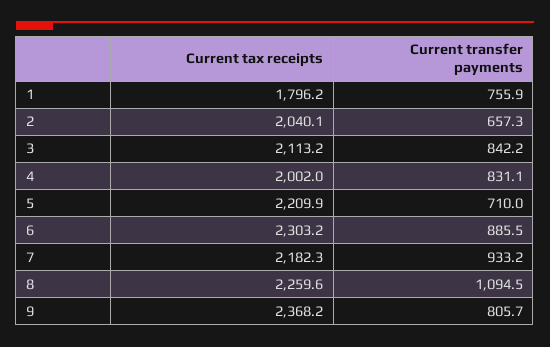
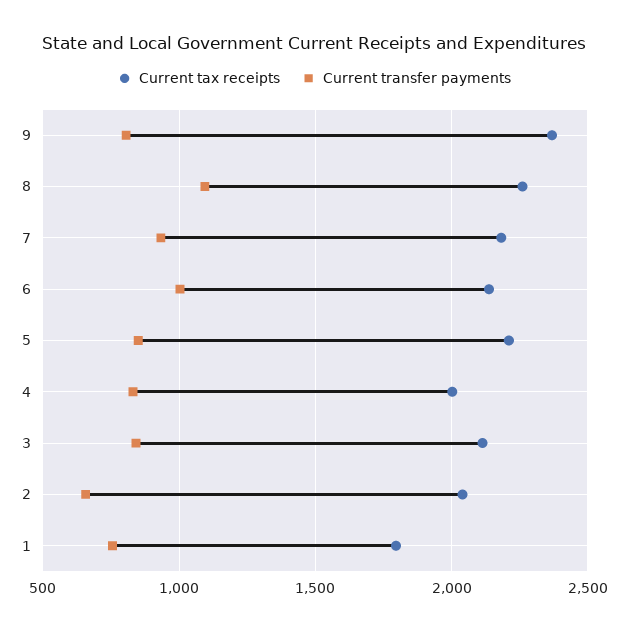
  {
    "Current tax receipts": {
      "1": 1796.2,
      "2": 2040.1,
      "3": 2113.2,
      "4": 2002,
      "5": 2209.9,
-     "6": 2303.2,
+     "6": 2150,
      "7": 2182.3,
      "8": 2259.6,
      "9": 2368.2
    },
    "Current transfer payments": {
      "1": 755.9,
      "2": 657.3,
      "3": 842.2,
      "4": 831.1,
-     "5": 710,
+     "5": 850,
-     "6": 885.5,
+     "6": 1000,
      "7": 933.2,
      "8": 1094.5,
      "9": 805.7
    }
  }

